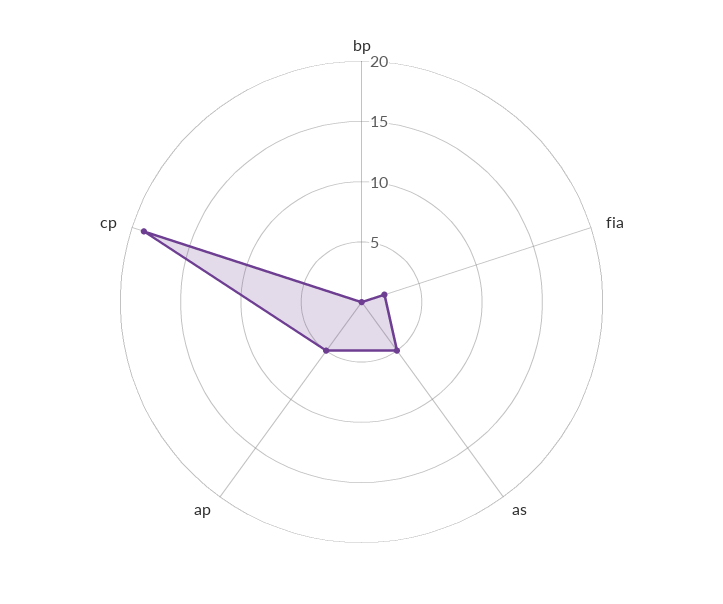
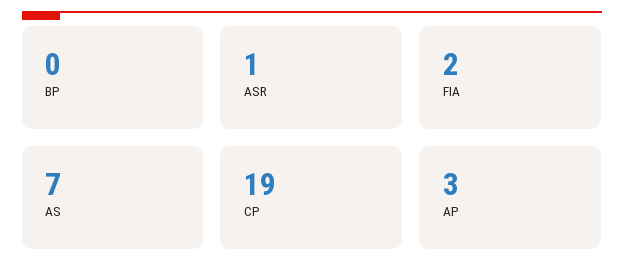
  {
    "bp": 0,
    "fia": 2,
-   "as": 5,
+   "as": 7,
-   "ap": 5,
+   "ap": 3,
-   "cp": 19
+   "cp": 19,
+   "ASR": 1
  }

